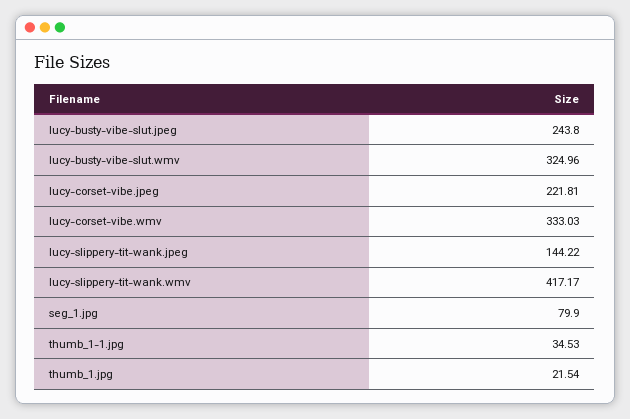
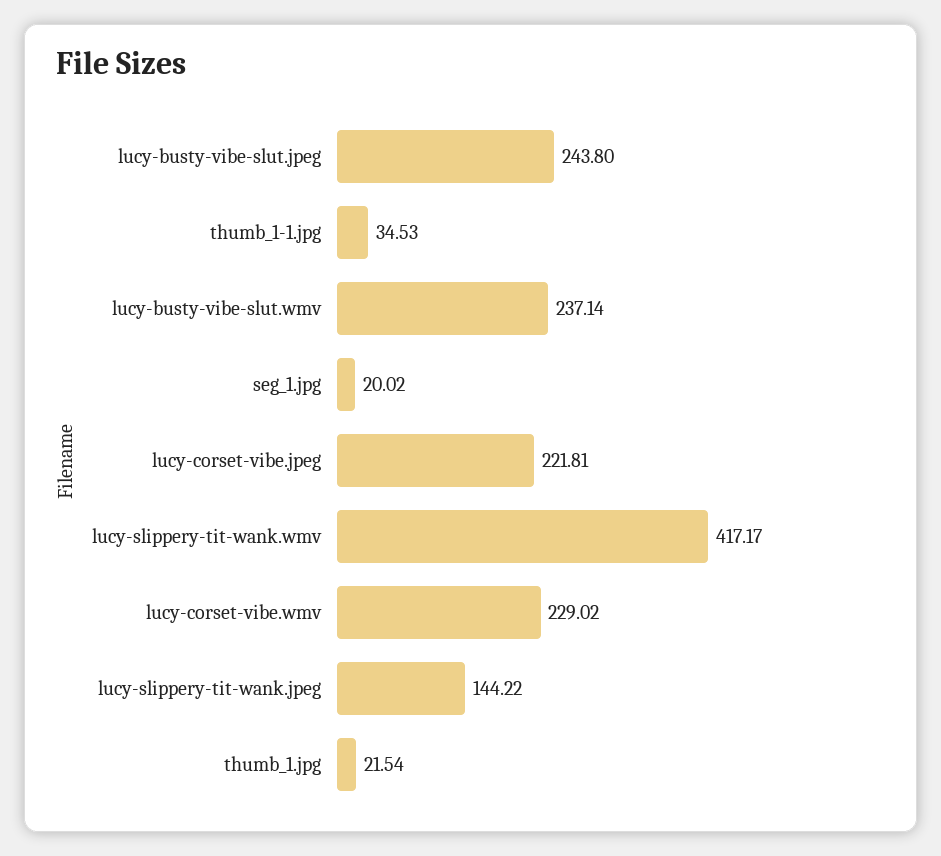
  {
    "lucy-busty-vibe-slut.jpeg": 243.8,
-   "lucy-busty-vibe-slut.wmv": 324.96,
+   "lucy-busty-vibe-slut.wmv": 237.14,
    "lucy-corset-vibe.jpeg": 221.81,
-   "lucy-corset-vibe.wmv": 333.03,
+   "lucy-corset-vibe.wmv": 229.02,
    "lucy-slippery-tit-wank.jpeg": 144.22,
    "lucy-slippery-tit-wank.wmv": 417.17,
-   "seg_1.jpg": 79.9,
+   "seg_1.jpg": 20.02,
    "thumb_1-1.jpg": 34.53,
    "thumb_1.jpg": 21.54
  }

